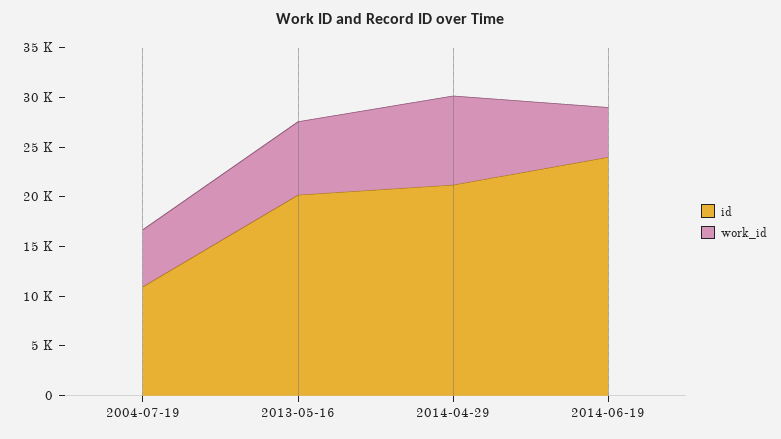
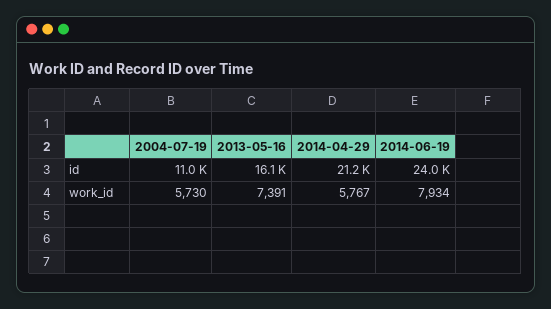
  {
    "id": {
      "2004-07-19": 11000,
-     "2013-05-16": 20000,
+     "2013-05-16": 16100,
      "2014-04-29": 21200,
      "2014-06-19": 24000
    },
    "work_id": {
      "2004-07-19": 5730,
      "2013-05-16": 7391,
-     "2014-04-29": 9000,
+     "2014-04-29": 5767,
-     "2014-06-19": 5000
+     "2014-06-19": 7934
    }
  }

